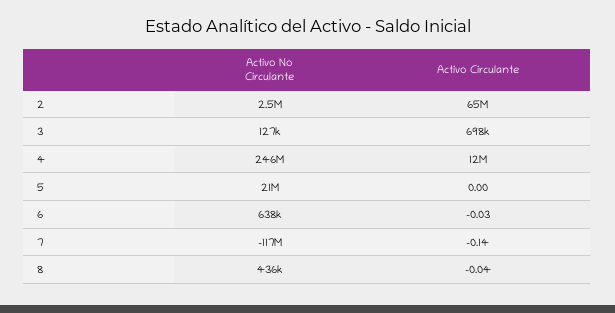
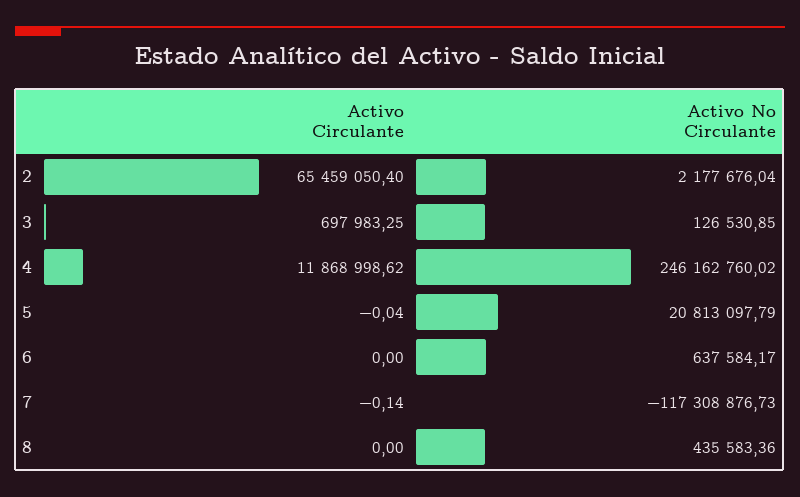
  {
    "Activo No Circulante": {
-     "2": 2500000,
+     "2": 2177676.04,
      "3": 126530.85,
      "4": 246162760.02,
      "5": 20813097.79,
      "6": 637584.17,
      "7": -117308876.73,
      "8": 435583.36
    },
    "Activo Circulante": {
      "2": 65459050.4,
      "3": 697983.25,
      "4": 11868998.62,
-     "5": 0,
+     "5": -0.04,
-     "6": -0.03,
+     "6": 0,
      "7": -0.14,
-     "8": -0.04
+     "8": 0
    }
  }

